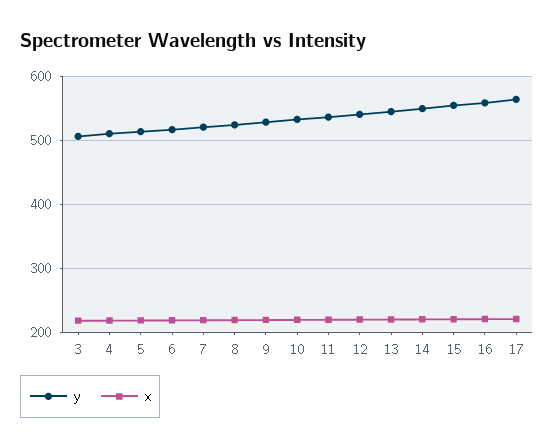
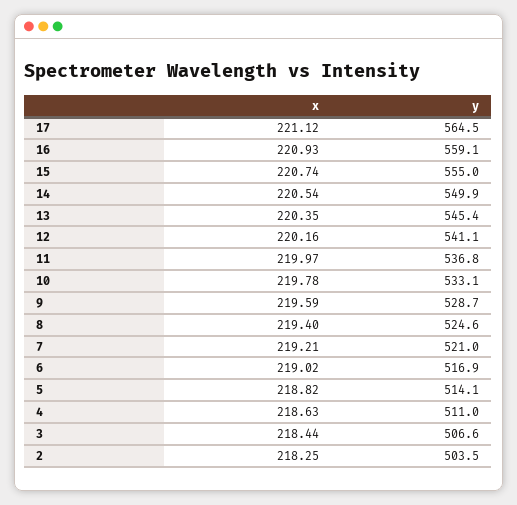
  {
    "y": {
      "3": 506.6,
      "4": 511,
      "5": 514.1,
      "6": 516.9,
      "7": 521,
      "8": 524.6,
      "9": 528.7,
      "10": 533.1,
      "11": 536.8,
      "12": 541.1,
      "13": 545.4,
      "14": 549.9,
      "15": 555,
      "16": 559.1,
-     "17": 564.5
+     "17": 564.5,
+     "2": 503.5
    },
    "x": {
      "3": 218.44,
      "4": 218.63,
      "5": 218.82,
      "6": 219.02,
      "7": 219.21,
      "8": 219.4,
      "9": 219.59,
      "10": 219.78,
      "11": 219.97,
      "12": 220.16,
      "13": 220.35,
      "14": 220.54,
      "15": 220.74,
      "16": 220.93,
-     "17": 221.12
+     "17": 221.12,
+     "2": 218.25
    }
  }

